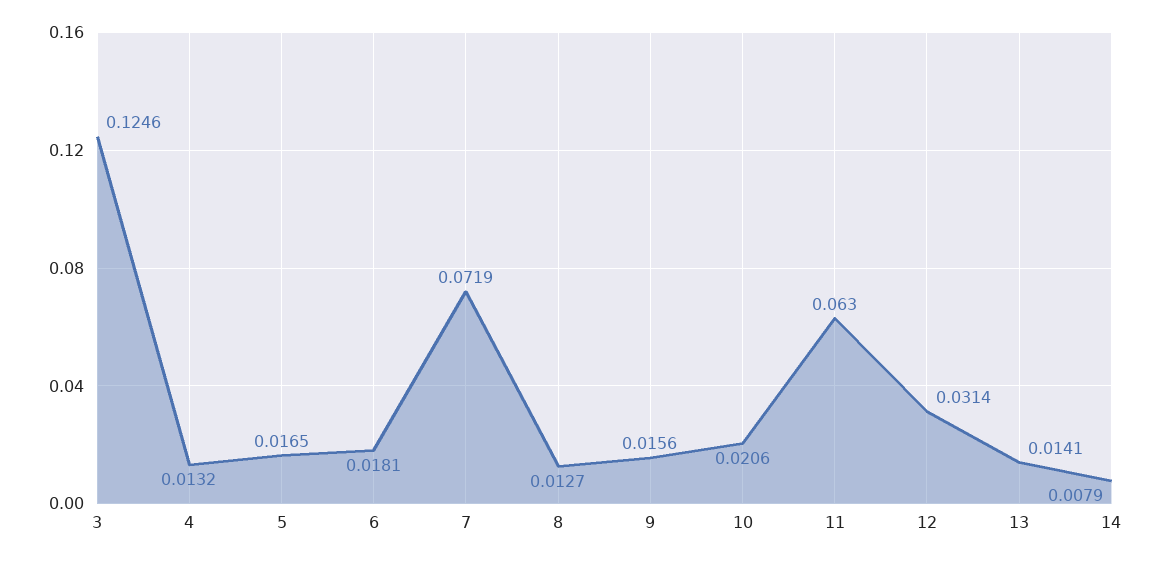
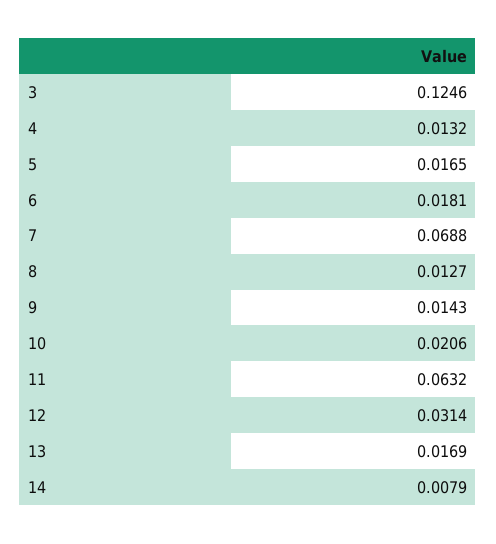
  {
    "3": 0.1246,
    "4": 0.0132,
    "5": 0.0165,
    "6": 0.0181,
-   "7": 0.0719,
+   "7": 0.0688,
    "8": 0.0127,
-   "9": 0.0156,
+   "9": 0.0143,
    "10": 0.0206,
-   "11": 0.063,
+   "11": 0.0632,
    "12": 0.0314,
-   "13": 0.0141,
+   "13": 0.0169,
    "14": 0.0079
  }

